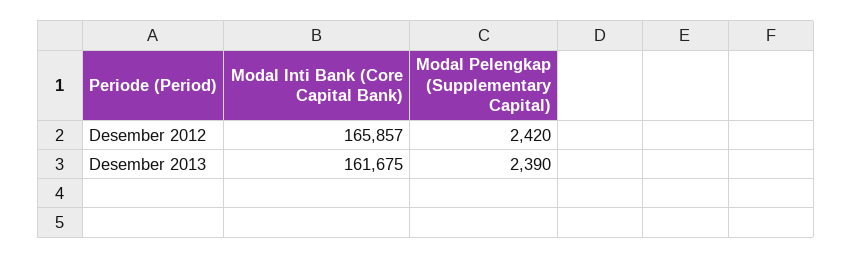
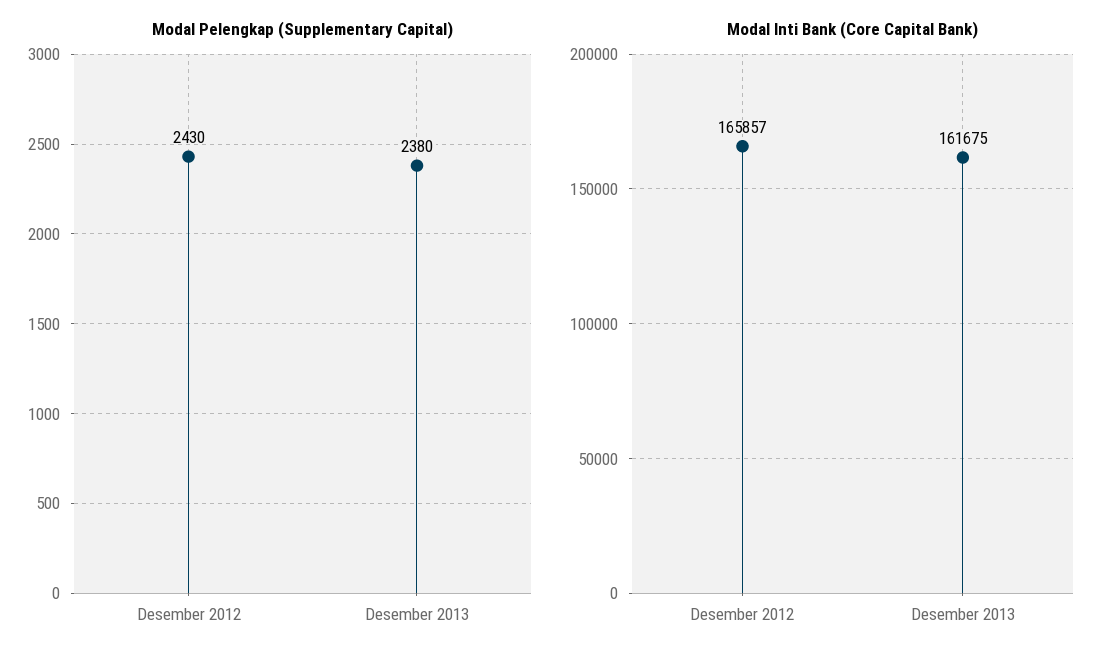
  {
    "Modal Inti Bank (Core Capital Bank)": {
      "Desember 2012": 165857,
      "Desember 2013": 161675
    },
    "Modal Pelengkap (Supplementary Capital)": {
-     "Desember 2012": 2420,
+     "Desember 2012": 2430,
-     "Desember 2013": 2390
+     "Desember 2013": 2380
    }
  }

